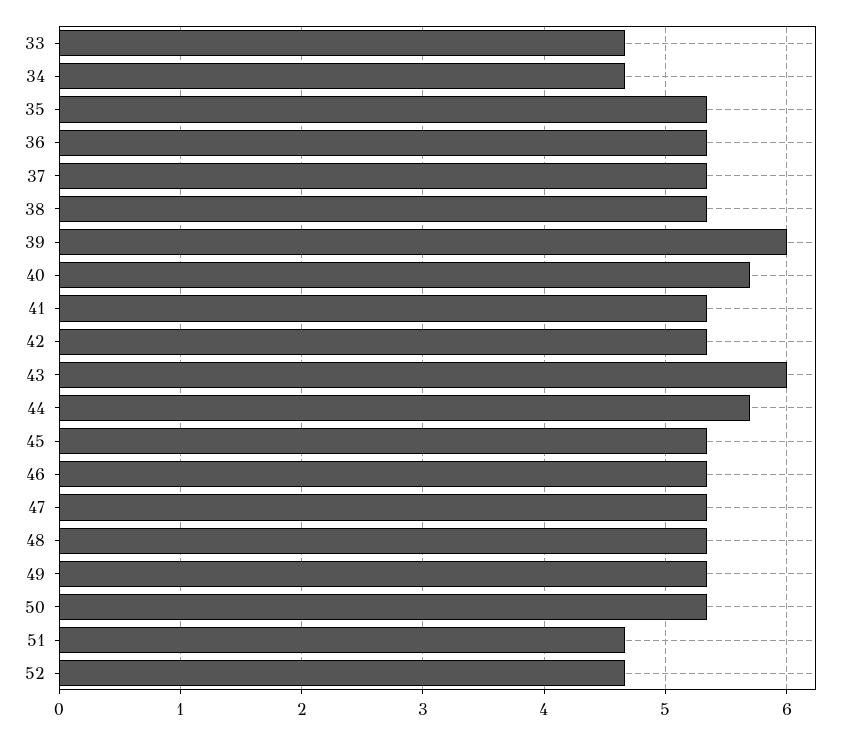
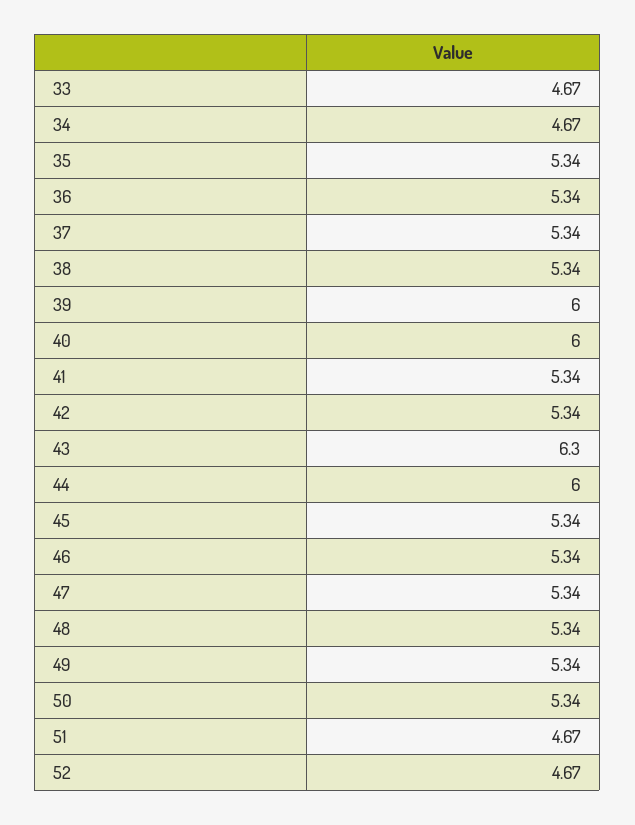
  {
    "33": 4.67,
    "34": 4.67,
    "35": 5.34,
    "36": 5.34,
    "37": 5.34,
    "38": 5.34,
    "39": 6,
-   "40": 5.7,
+   "40": 6,
    "41": 5.34,
    "42": 5.34,
-   "43": 6,
+   "43": 6.3,
-   "44": 5.7,
+   "44": 6,
    "45": 5.34,
    "46": 5.34,
    "47": 5.34,
    "48": 5.34,
    "49": 5.34,
    "50": 5.34,
    "51": 4.67,
    "52": 4.67
  }

